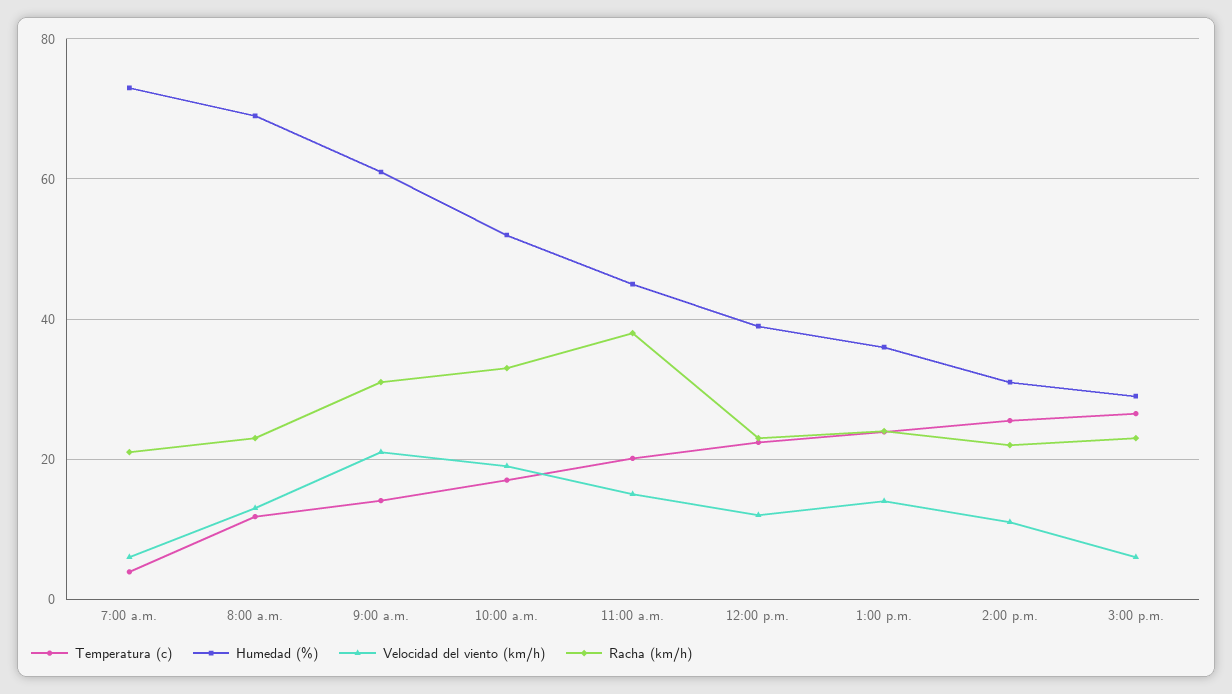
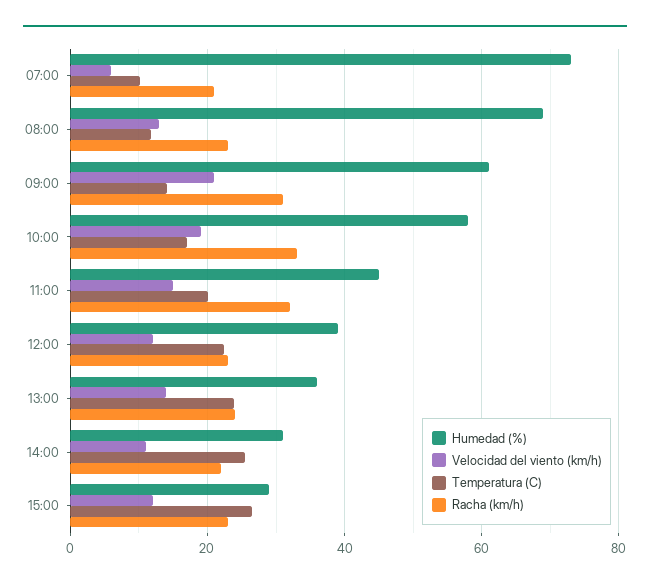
  {
    "Temperatura (c)": {
-     "7:00 a.m.": 4,
+     "7:00 a.m.": 10,
      "8:00 a.m.": 12,
      "9:00 a.m.": 14,
      "10:00 a.m.": 18,
      "11:00 a.m.": 20,
      "12:00 p.m.": 22,
      "1:00 p.m.": 24,
      "2:00 p.m.": 26,
      "3:00 p.m.": 26
    },
    "Humedad (%)": {
      "7:00 a.m.": 74,
      "8:00 a.m.": 70,
      "9:00 a.m.": 62,
-     "10:00 a.m.": 52,
+     "10:00 a.m.": 58,
      "11:00 a.m.": 46,
      "12:00 p.m.": 40,
      "1:00 p.m.": 36,
      "2:00 p.m.": 32,
      "3:00 p.m.": 30
    },
    "Velocidad del viento (km/h)": {
      "7:00 a.m.": 6,
      "8:00 a.m.": 14,
      "9:00 a.m.": 22,
      "10:00 a.m.": 20,
      "11:00 a.m.": 16,
      "12:00 p.m.": 12,
      "1:00 p.m.": 14,
      "2:00 p.m.": 12,
-     "3:00 p.m.": 6
+     "3:00 p.m.": 12
    },
    "Racha (km/h)": {
      "7:00 a.m.": 22,
      "8:00 a.m.": 24,
      "9:00 a.m.": 32,
      "10:00 a.m.": 34,
-     "11:00 a.m.": 38,
+     "11:00 a.m.": 32,
      "12:00 p.m.": 24,
      "1:00 p.m.": 24,
      "2:00 p.m.": 22,
      "3:00 p.m.": 24
    }
  }

